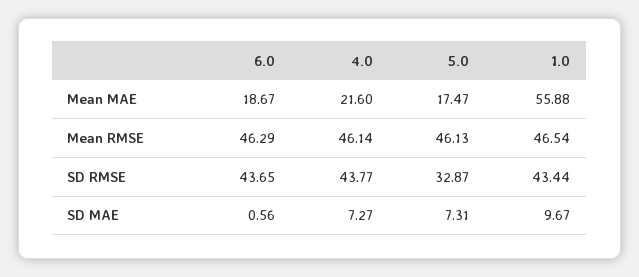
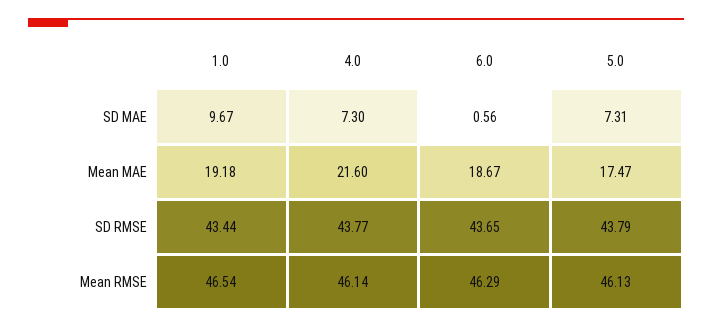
  {
    "6.0": {
      "Mean MAE": 18.67,
      "Mean RMSE": 46.29,
      "SD RMSE": 43.65,
      "SD MAE": 0.56
    },
    "4.0": {
      "Mean MAE": 21.6,
      "Mean RMSE": 46.14,
      "SD RMSE": 43.77,
-     "SD MAE": 7.27
+     "SD MAE": 7.3
    },
    "5.0": {
      "Mean MAE": 17.47,
      "Mean RMSE": 46.13,
-     "SD RMSE": 32.87,
+     "SD RMSE": 43.79,
      "SD MAE": 7.31
    },
    "1.0": {
-     "Mean MAE": 55.88,
+     "Mean MAE": 19.18,
      "Mean RMSE": 46.54,
      "SD RMSE": 43.44,
      "SD MAE": 9.67
    }
  }

